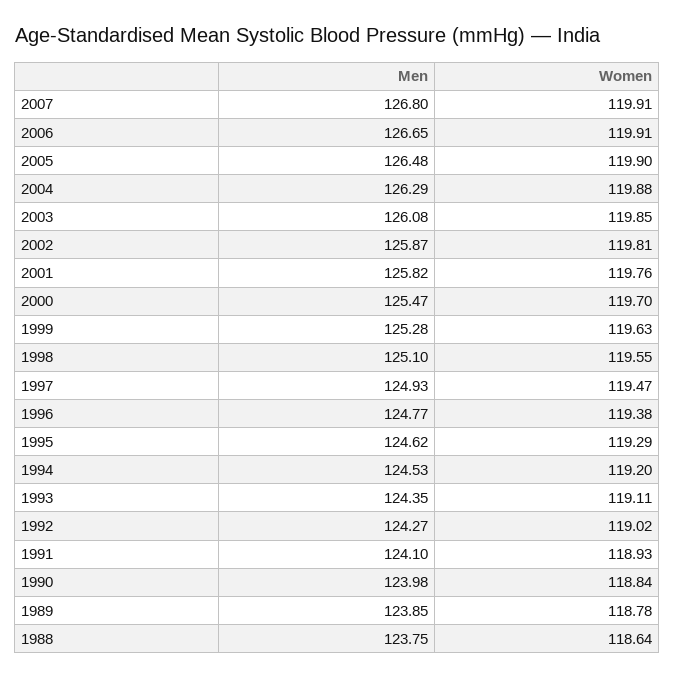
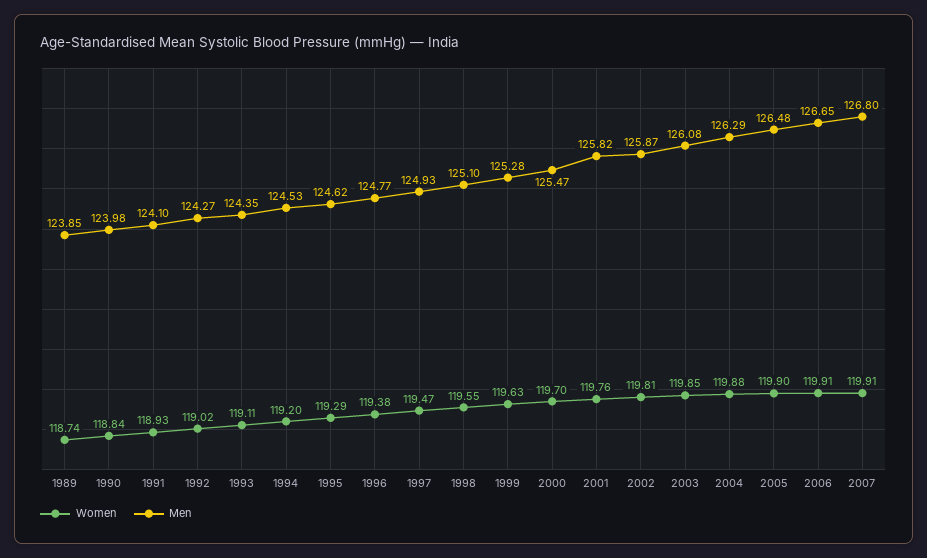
  {
    "Men": {
      "2007": 126.8,
      "2006": 126.65,
      "2005": 126.48,
      "2004": 126.29,
      "2003": 126.08,
      "2002": 125.87,
      "2001": 125.82,
      "2000": 125.47,
      "1999": 125.28,
      "1998": 125.1,
      "1997": 124.93,
      "1996": 124.77,
      "1995": 124.62,
      "1994": 124.53,
      "1993": 124.35,
      "1992": 124.27,
      "1991": 124.1,
      "1990": 123.98,
-     "1989": 123.85,
+     "1989": 123.85
-     "1988": 123.75
    },
    "Women": {
      "2007": 119.91,
      "2006": 119.91,
      "2005": 119.9,
      "2004": 119.88,
      "2003": 119.85,
      "2002": 119.81,
      "2001": 119.76,
      "2000": 119.7,
      "1999": 119.63,
      "1998": 119.55,
      "1997": 119.47,
      "1996": 119.38,
      "1995": 119.29,
      "1994": 119.2,
      "1993": 119.11,
      "1992": 119.02,
      "1991": 118.93,
      "1990": 118.84,
-     "1989": 118.78,
+     "1989": 118.74
-     "1988": 118.64
    }
  }

